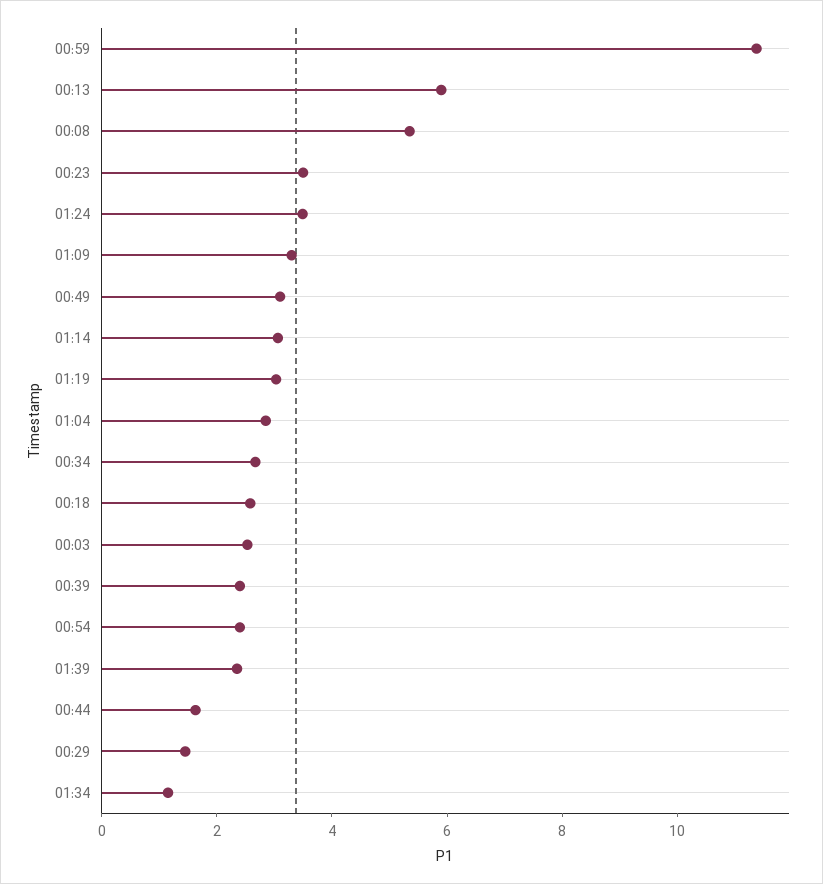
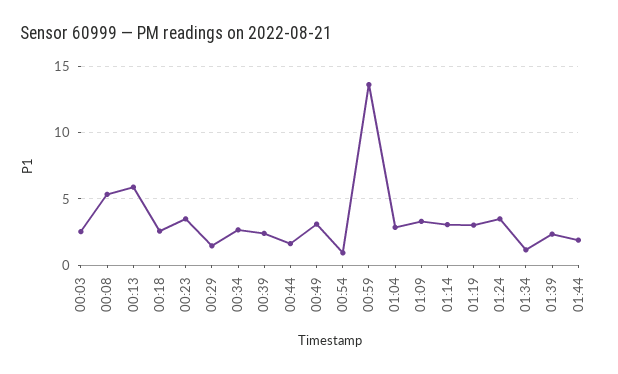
  {
-   "00:59": 11.5,
+   "00:59": 13.5,
    "00:13": 6,
    "00:08": 5.5,
    "00:23": 3.5,
    "01:24": 3.5,
    "01:09": 3.5,
    "00:49": 3,
    "01:14": 3,
    "01:19": 3,
    "01:04": 3,
    "00:34": 2.5,
    "00:18": 2.5,
    "00:03": 2.5,
    "00:39": 2.5,
-   "00:54": 2.5,
+   "00:54": 1,
    "01:39": 2.5,
    "00:44": 1.5,
    "00:29": 1.5,
-   "01:34": 1
+   "01:34": 1,
+   "01:44": 2
  }

